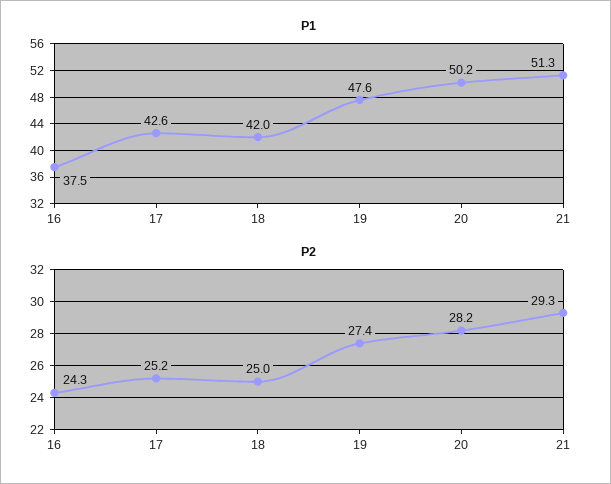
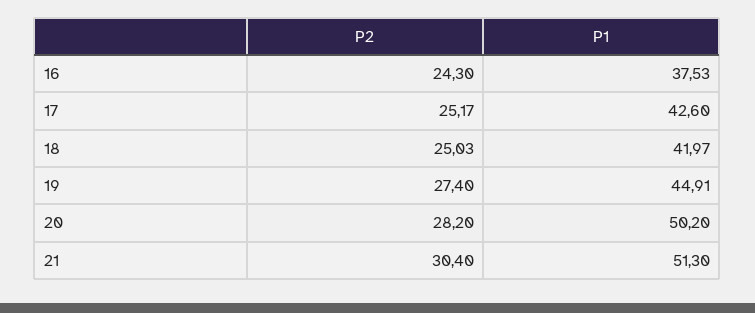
  {
    "P1": {
      "16": 37.53,
      "17": 42.6,
      "18": 41.97,
-     "19": 47.6,
+     "19": 44.91,
      "20": 50.2,
      "21": 51.3
    },
    "P2": {
      "16": 24.3,
      "17": 25.17,
      "18": 25.03,
      "19": 27.4,
      "20": 28.2,
-     "21": 29.3
+     "21": 30.4
    }
  }

